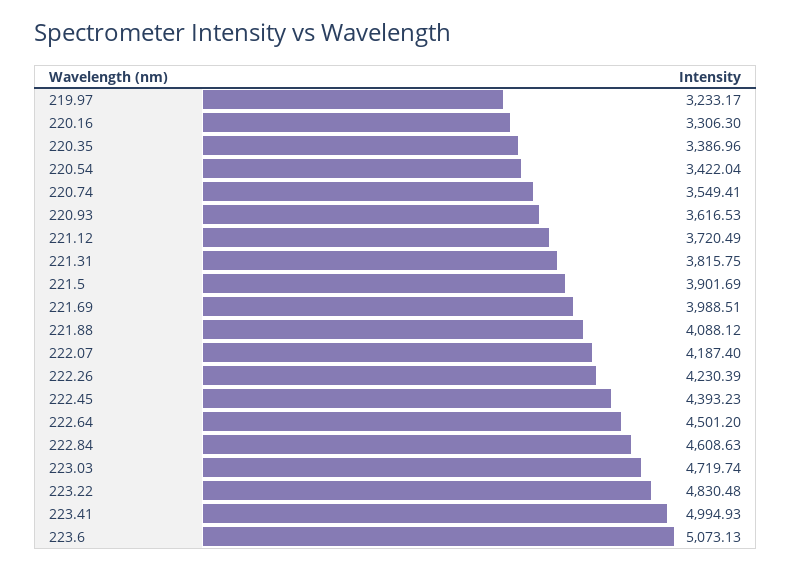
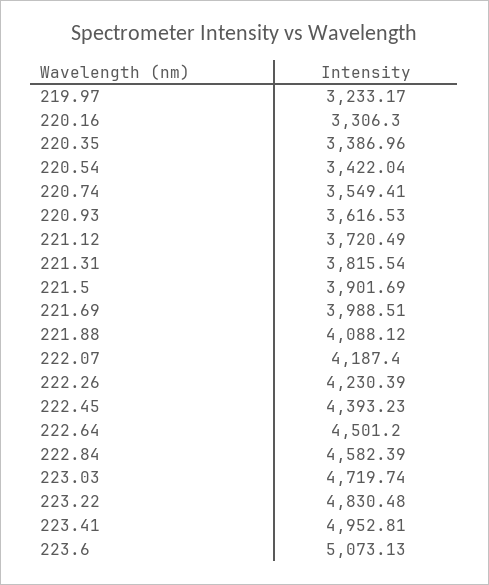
  {
    "219.97": 3233.17,
    "220.16": 3306.3,
    "220.35": 3386.96,
    "220.54": 3422.04,
    "220.74": 3549.41,
    "220.93": 3616.53,
    "221.12": 3720.49,
-   "221.31": 3815.75,
+   "221.31": 3815.54,
    "221.5": 3901.69,
    "221.69": 3988.51,
    "221.88": 4088.12,
    "222.07": 4187.4,
    "222.26": 4230.39,
    "222.45": 4393.23,
    "222.64": 4501.2,
-   "222.84": 4608.63,
+   "222.84": 4582.39,
    "223.03": 4719.74,
    "223.22": 4830.48,
-   "223.41": 4994.93,
+   "223.41": 4952.81,
    "223.6": 5073.13
  }

